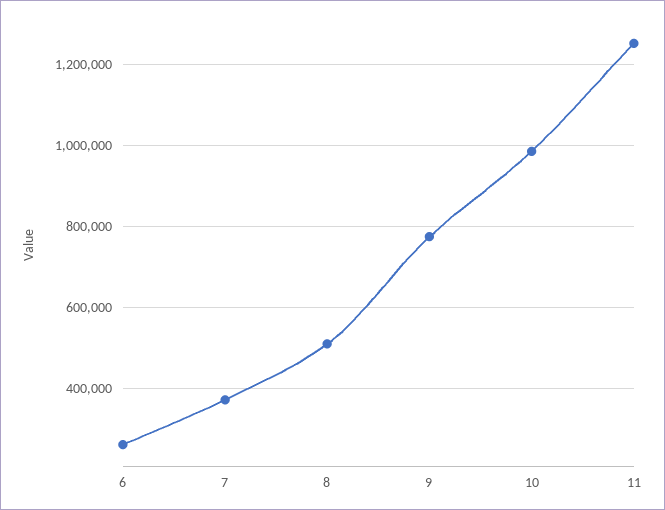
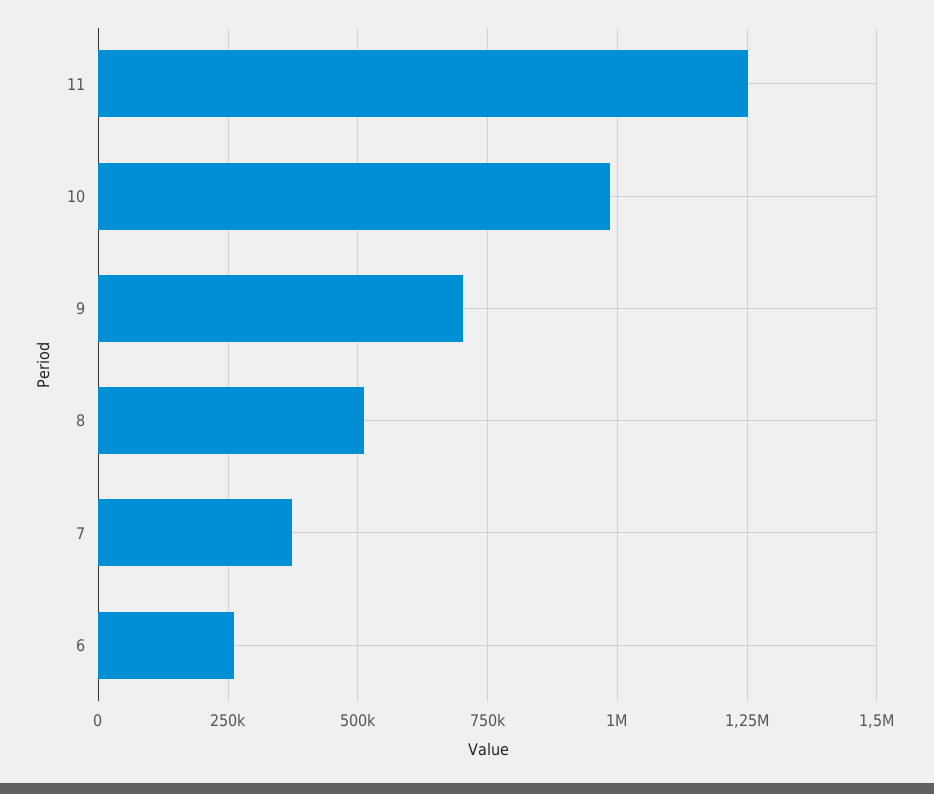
  {
    "6": 260000,
    "7": 380000,
    "8": 520000,
-   "9": 780000,
+   "9": 700000,
    "10": 980000,
    "11": 1260000
  }

